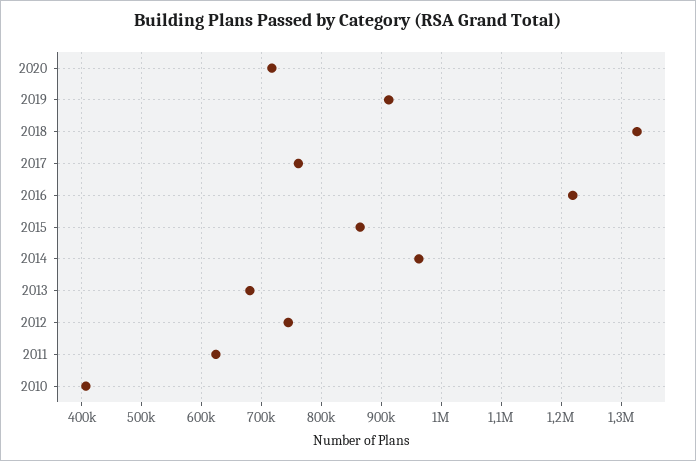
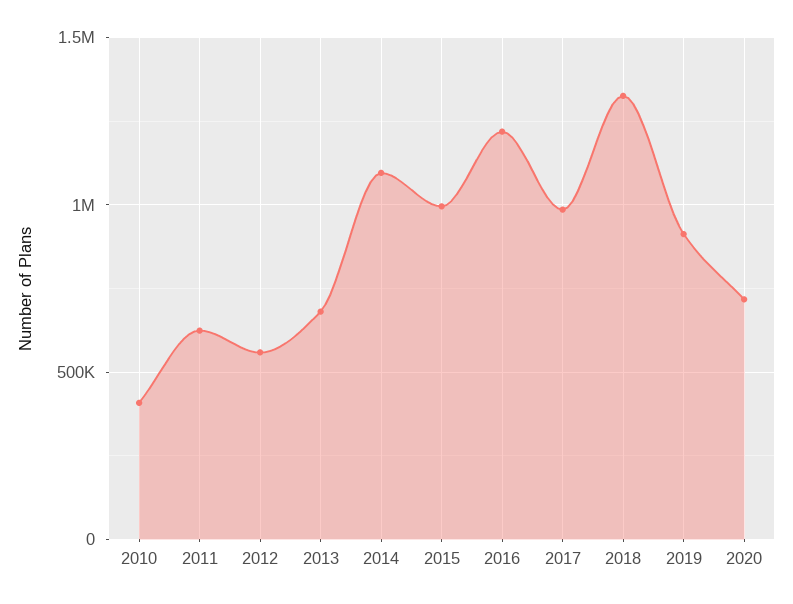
  {
    "2020": 720000,
    "2019": 920000,
    "2018": 1320000,
-   "2017": 760000,
+   "2017": 1000000,
    "2016": 1220000,
-   "2015": 860000,
+   "2015": 1000000,
-   "2014": 960000,
+   "2014": 1100000,
    "2013": 680000,
-   "2012": 740000,
+   "2012": 550000,
    "2011": 620000,
    "2010": 400000
  }

